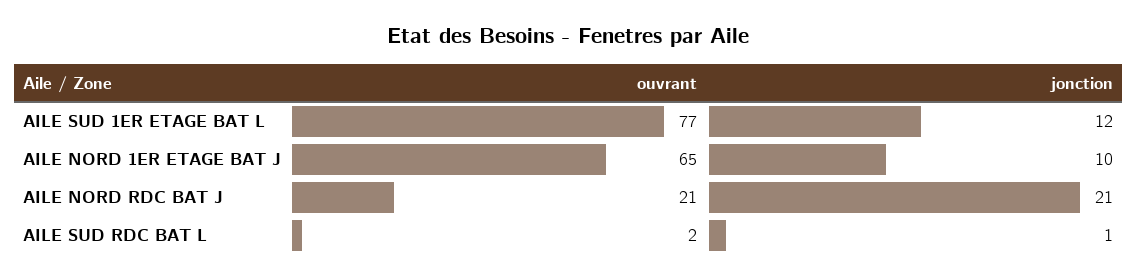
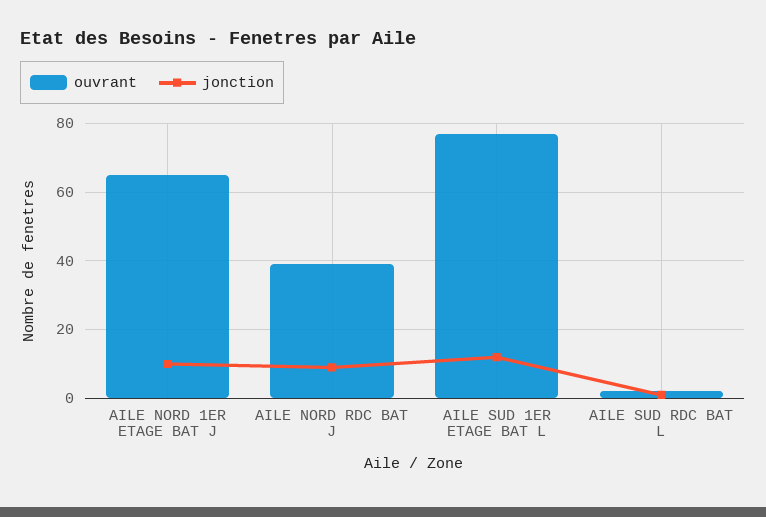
  {
    "ouvrant": {
      "AILE SUD 1ER ETAGE BAT L": 77,
      "AILE NORD 1ER ETAGE BAT J": 65,
-     "AILE NORD RDC BAT J": 21,
+     "AILE NORD RDC BAT J": 40,
      "AILE SUD RDC BAT L": 2
    },
    "jonction": {
      "AILE SUD 1ER ETAGE BAT L": 12,
      "AILE NORD 1ER ETAGE BAT J": 10,
-     "AILE NORD RDC BAT J": 21,
+     "AILE NORD RDC BAT J": 10,
      "AILE SUD RDC BAT L": 1
    }
  }

